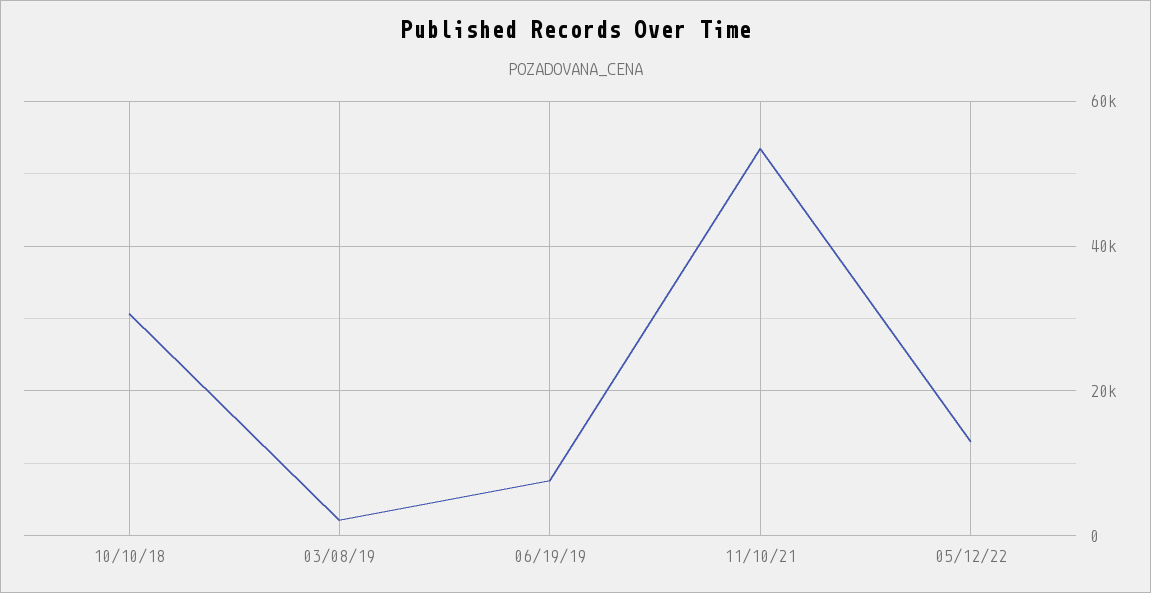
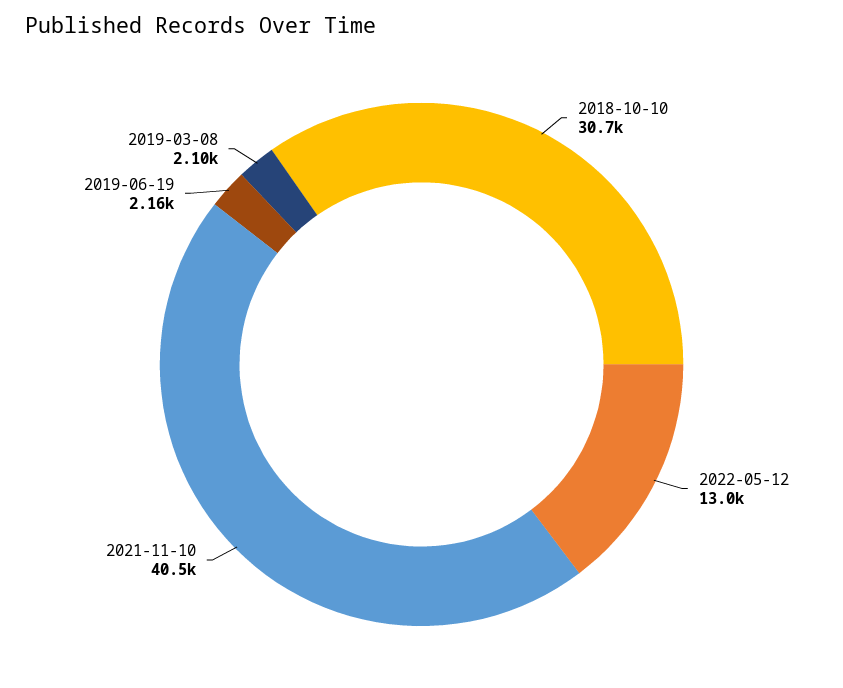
  {
    "10/10/18": 30700,
    "03/08/19": 2100,
-   "06/19/19": 8000,
+   "06/19/19": 2160,
-   "11/10/21": 54000,
+   "11/10/21": 40500,
    "05/12/22": 13000
  }

